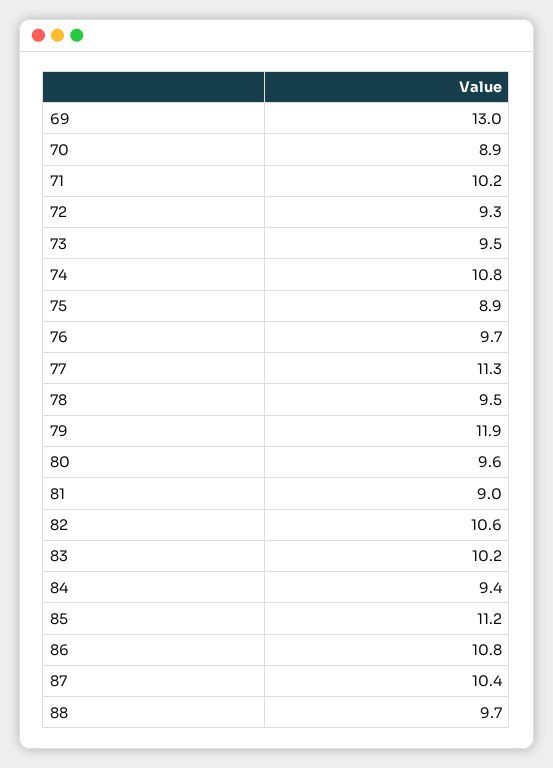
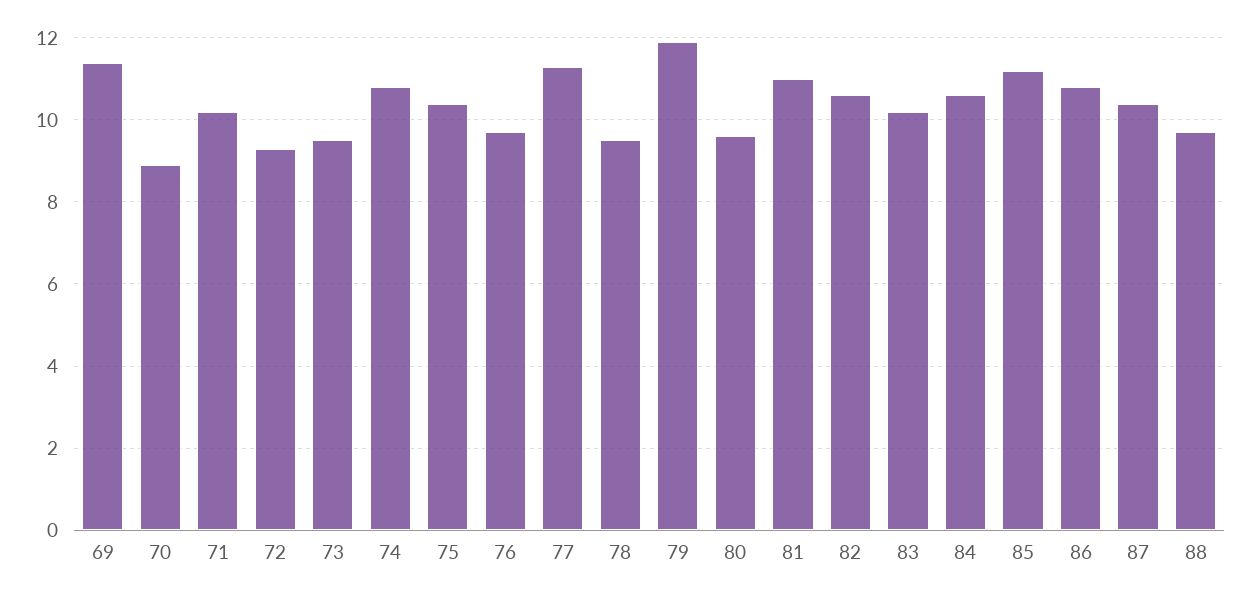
  {
-   "69": 13,
+   "69": 11.5,
    "70": 8.9,
    "71": 10.2,
    "72": 9.3,
    "73": 9.5,
    "74": 10.8,
-   "75": 8.9,
+   "75": 10.5,
    "76": 9.7,
    "77": 11.3,
    "78": 9.5,
    "79": 11.9,
    "80": 9.6,
-   "81": 9,
+   "81": 11,
    "82": 10.6,
    "83": 10.2,
-   "84": 9.4,
+   "84": 10.5,
    "85": 11.2,
    "86": 10.8,
    "87": 10.4,
    "88": 9.7
  }

